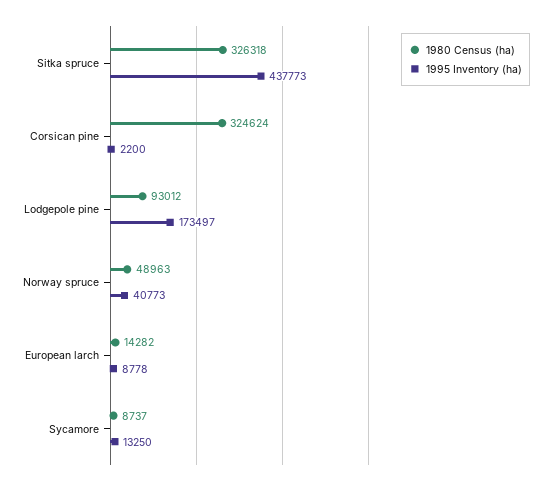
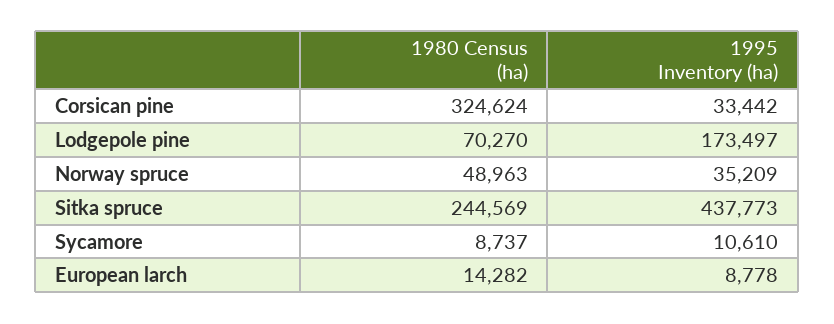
  {
    "1980 Census (ha)": {
-     "Sitka spruce": 326318,
+     "Sitka spruce": 244569,
      "Corsican pine": 324624,
-     "Lodgepole pine": 93012,
+     "Lodgepole pine": 70270,
      "Norway spruce": 48963,
      "European larch": 14282,
      "Sycamore": 8737
    },
    "1995 Inventory (ha)": {
      "Sitka spruce": 437773,
-     "Corsican pine": 2200,
+     "Corsican pine": 33442,
      "Lodgepole pine": 173497,
-     "Norway spruce": 40773,
+     "Norway spruce": 35209,
      "European larch": 8778,
-     "Sycamore": 13250
+     "Sycamore": 10610
    }
  }

